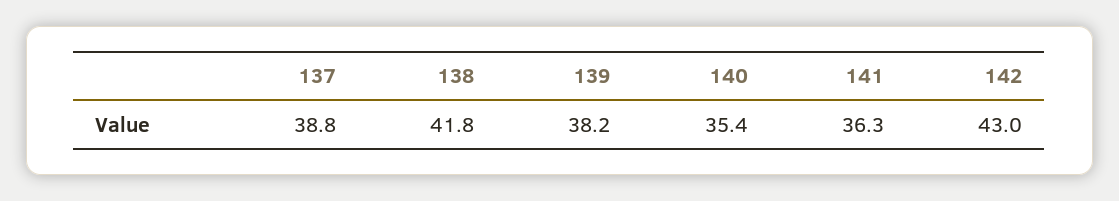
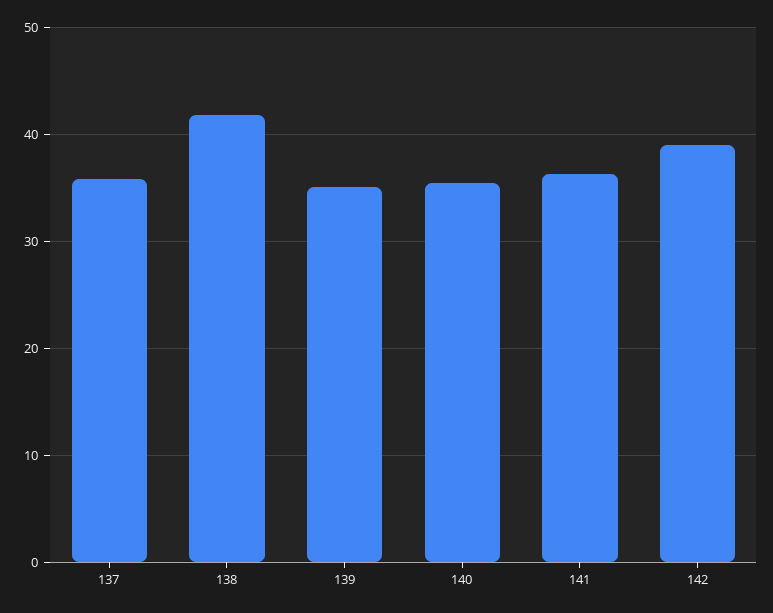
  {
-   "137": 38.8,
+   "137": 36,
    "138": 41.8,
-   "139": 38.2,
+   "139": 35,
    "140": 35.4,
    "141": 36.3,
-   "142": 43
+   "142": 39
  }

